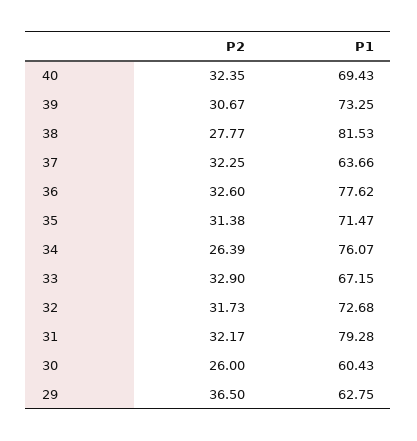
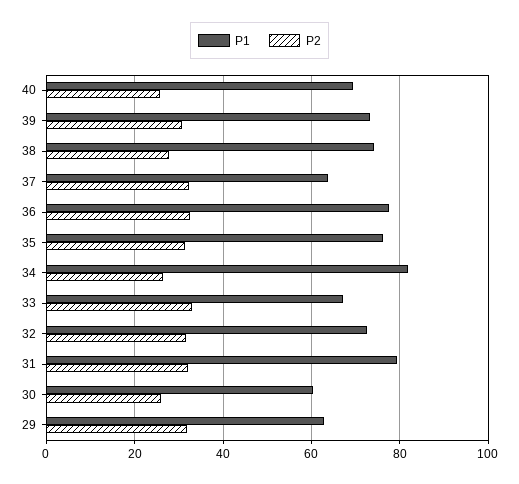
  {
    "P2": {
-     "40": 32.35,
+     "40": 26,
      "39": 30.67,
      "38": 27.77,
      "37": 32.25,
      "36": 32.6,
      "35": 31.38,
      "34": 26.39,
      "33": 32.9,
      "32": 31.73,
      "31": 32.17,
      "30": 26,
-     "29": 36.5
+     "29": 32
    },
    "P1": {
      "40": 69.43,
      "39": 73.25,
-     "38": 81.53,
+     "38": 74,
      "37": 63.66,
      "36": 77.62,
-     "35": 71.47,
+     "35": 76,
-     "34": 76.07,
+     "34": 82,
      "33": 67.15,
      "32": 72.68,
      "31": 79.28,
      "30": 60.43,
      "29": 62.75
    }
  }

